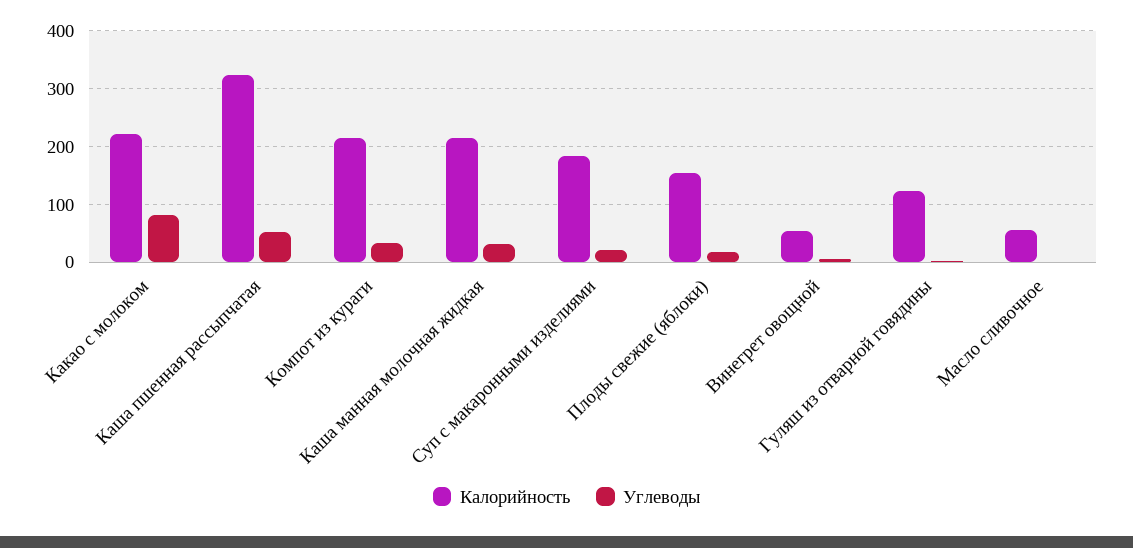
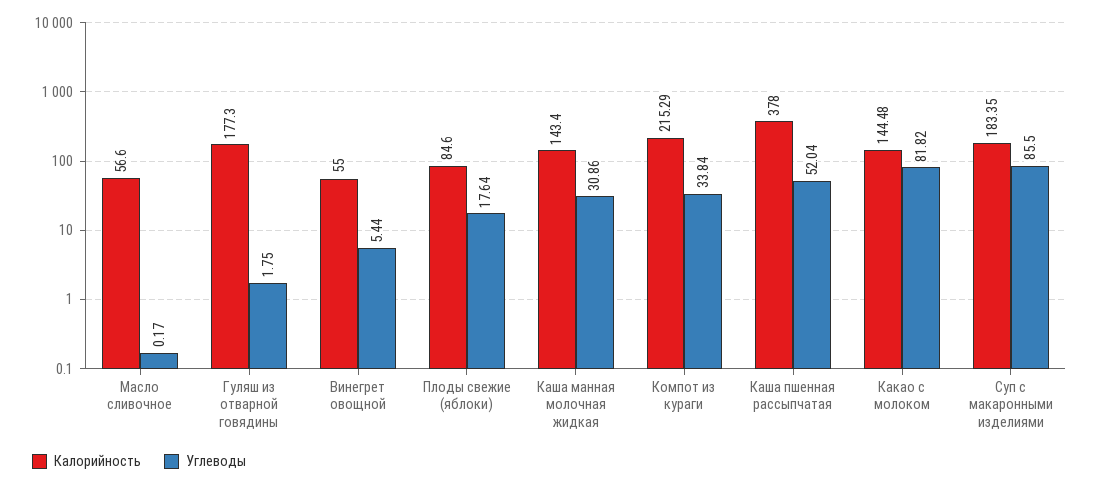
  {
    "Калорийность": {
-     "Какао с молоком": 220,
+     "Какао с молоком": 144.48,
-     "Каша пшенная рассыпчатая": 320,
+     "Каша пшенная рассыпчатая": 378,
      "Компот из кураги": 215.29,
-     "Каша манная молочная жидкая": 220,
+     "Каша манная молочная жидкая": 143.4,
      "Суп с макаронными изделиями": 183.35,
-     "Плоды свежие (яблоки)": 160,
+     "Плоды свежие (яблоки)": 84.6,
      "Винегрет овощной": 55,
-     "Гуляш из отварной говядины": 120,
+     "Гуляш из отварной говядины": 177.3,
      "Масло сливочное": 56.6
    },
    "Углеводы": {
      "Какао с молоком": 81.82,
      "Каша пшенная рассыпчатая": 52.04,
      "Компот из кураги": 33.84,
      "Каша манная молочная жидкая": 30.86,
-     "Суп с макаронными изделиями": 20,
+     "Суп с макаронными изделиями": 85.5,
      "Плоды свежие (яблоки)": 17.64,
      "Винегрет овощной": 5.44,
      "Гуляш из отварной говядины": 1.75,
      "Масло сливочное": 0.17
    }
  }

